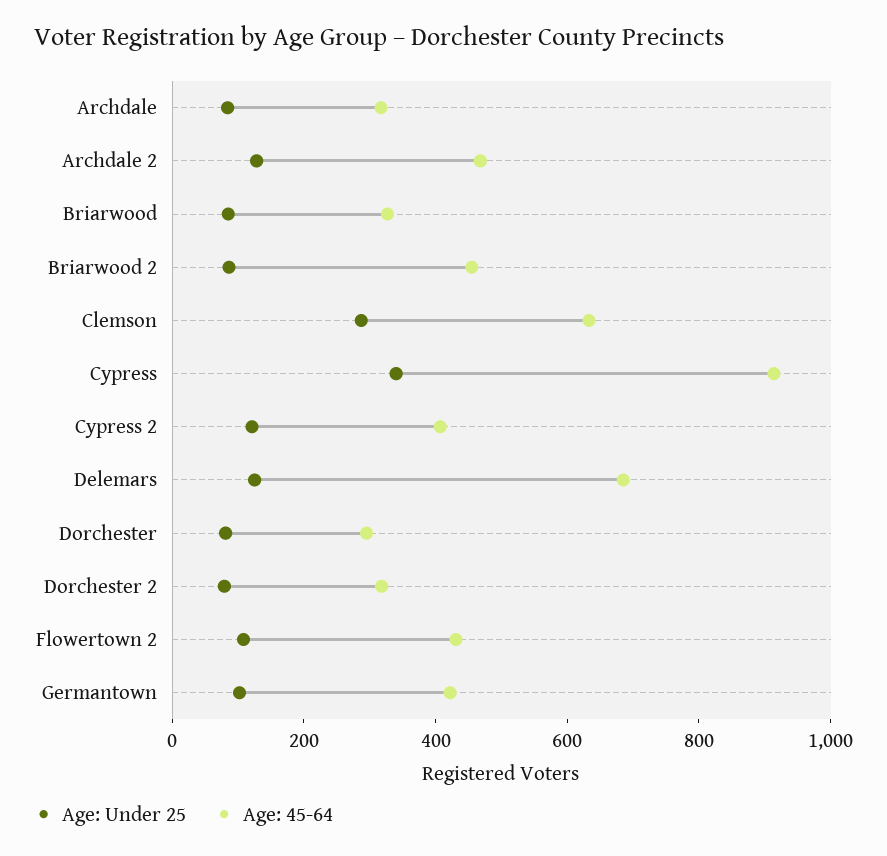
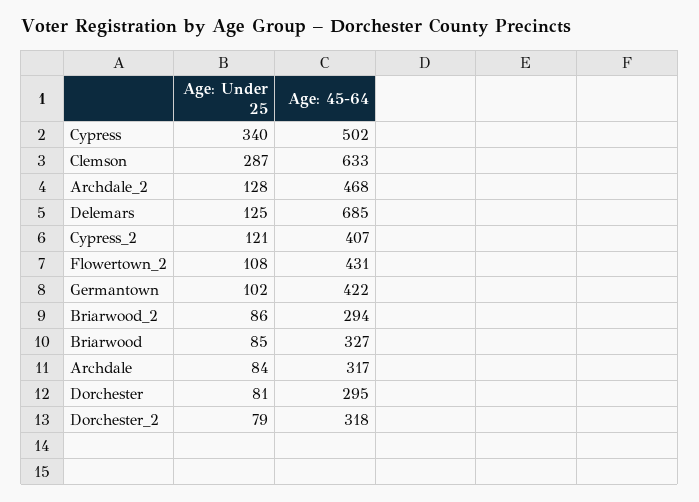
  {
    "Age: Under 25": {
      "Archdale": 84,
      "Archdale 2": 128,
      "Briarwood": 85,
      "Briarwood 2": 86,
      "Clemson": 287,
      "Cypress": 340,
      "Cypress 2": 121,
      "Delemars": 125,
      "Dorchester": 81,
      "Dorchester 2": 79,
      "Flowertown 2": 108,
      "Germantown": 102
    },
    "Age: 45-64": {
      "Archdale": 317,
      "Archdale 2": 468,
      "Briarwood": 327,
-     "Briarwood 2": 450,
+     "Briarwood 2": 294,
      "Clemson": 633,
-     "Cypress": 900,
+     "Cypress": 502,
      "Cypress 2": 407,
      "Delemars": 685,
      "Dorchester": 295,
      "Dorchester 2": 318,
      "Flowertown 2": 431,
      "Germantown": 422
    }
  }

